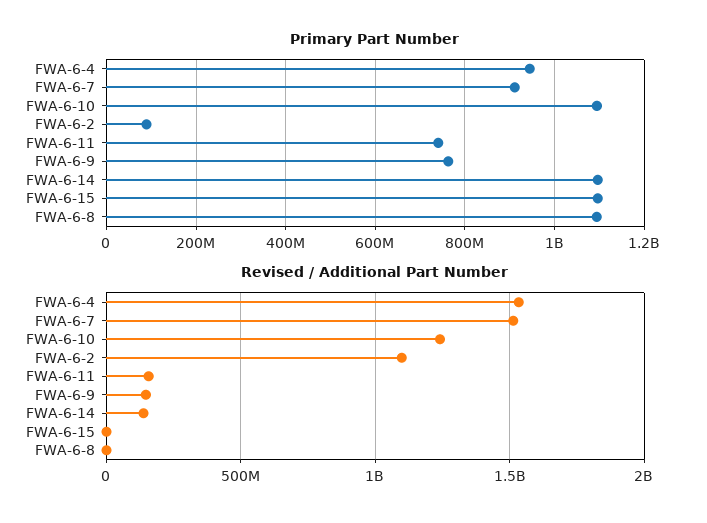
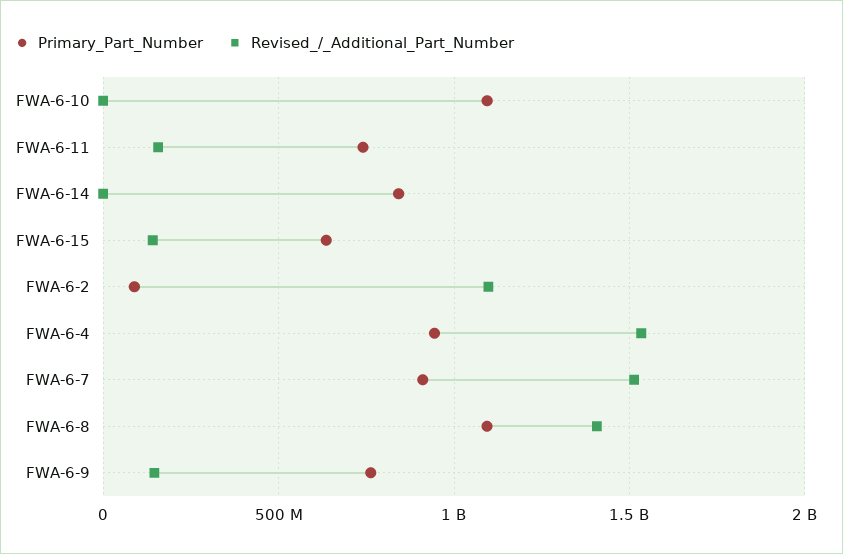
  {
    "Primary Part Number": {
      "FWA-6-4": 940000000,
      "FWA-6-7": 920000000,
      "FWA-6-10": 1100000000,
      "FWA-6-2": 80000000,
      "FWA-6-11": 740000000,
      "FWA-6-9": 760000000,
-     "FWA-6-14": 1100000000,
+     "FWA-6-14": 850000000,
-     "FWA-6-15": 1100000000,
+     "FWA-6-15": 650000000,
      "FWA-6-8": 1100000000
    },
    "Revised / Additional Part Number": {
      "FWA-6-4": 1550000000,
      "FWA-6-7": 1500000000,
-     "FWA-6-10": 1250000000,
+     "FWA-6-10": 0,
      "FWA-6-2": 1100000000,
      "FWA-6-11": 150000000,
      "FWA-6-9": 150000000,
-     "FWA-6-14": 150000000,
+     "FWA-6-14": 0,
-     "FWA-6-15": 0,
+     "FWA-6-15": 150000000,
-     "FWA-6-8": 0
+     "FWA-6-8": 1400000000
    }
  }

